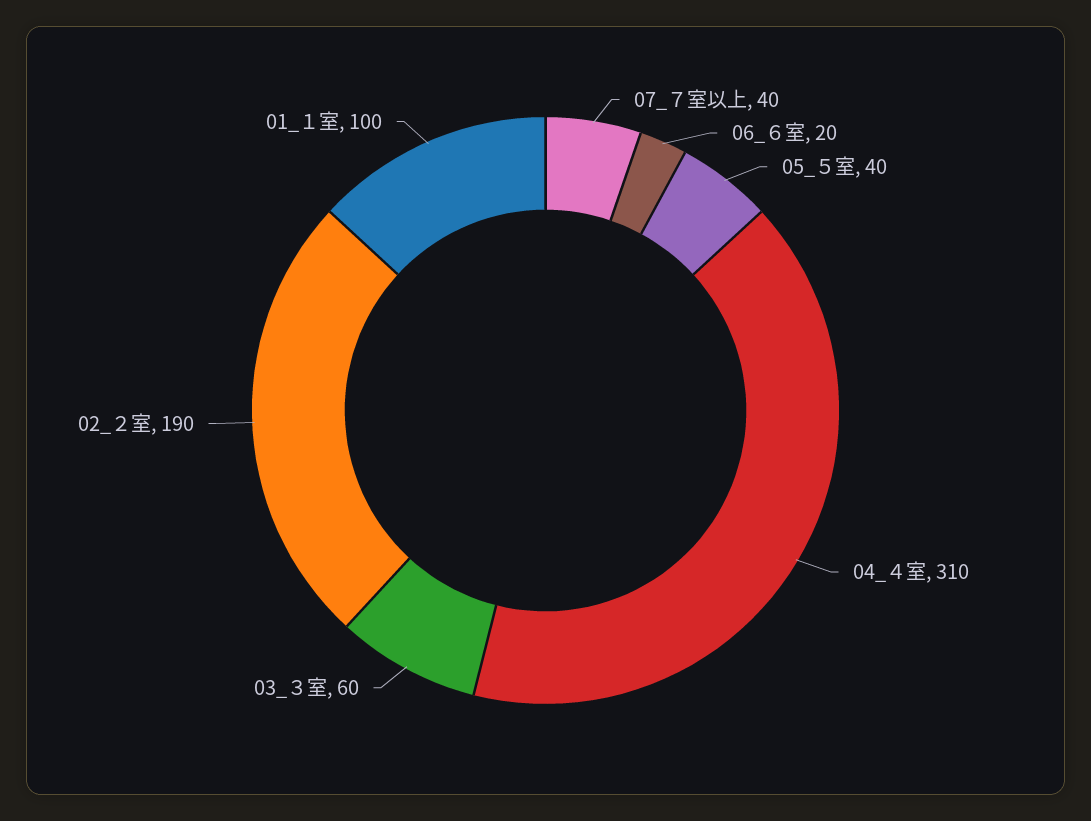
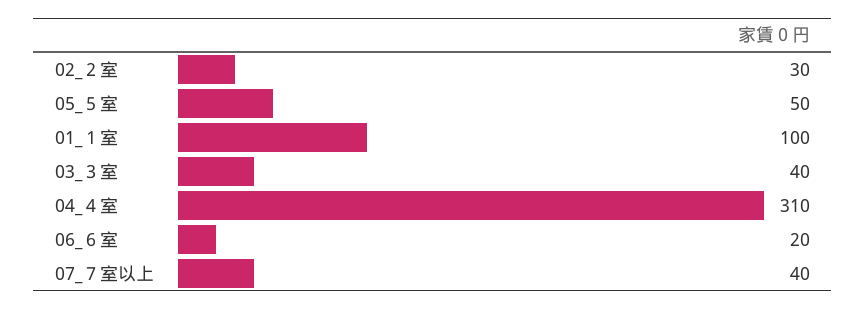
  {
    "07_７室以上": 40,
    "06_６室": 20,
-   "05_５室": 40,
+   "05_５室": 50,
    "04_４室": 310,
-   "03_３室": 60,
+   "03_３室": 40,
-   "02_２室": 190,
+   "02_２室": 30,
    "01_１室": 100
  }

